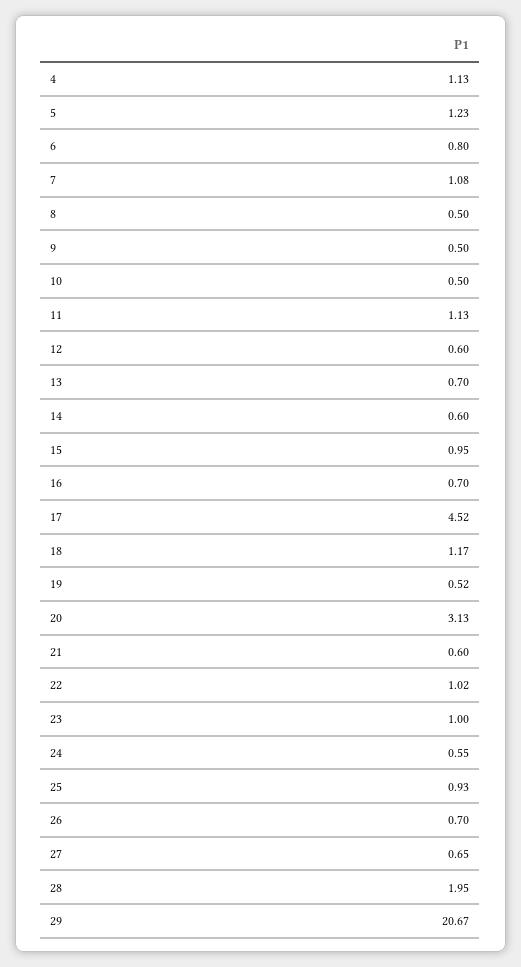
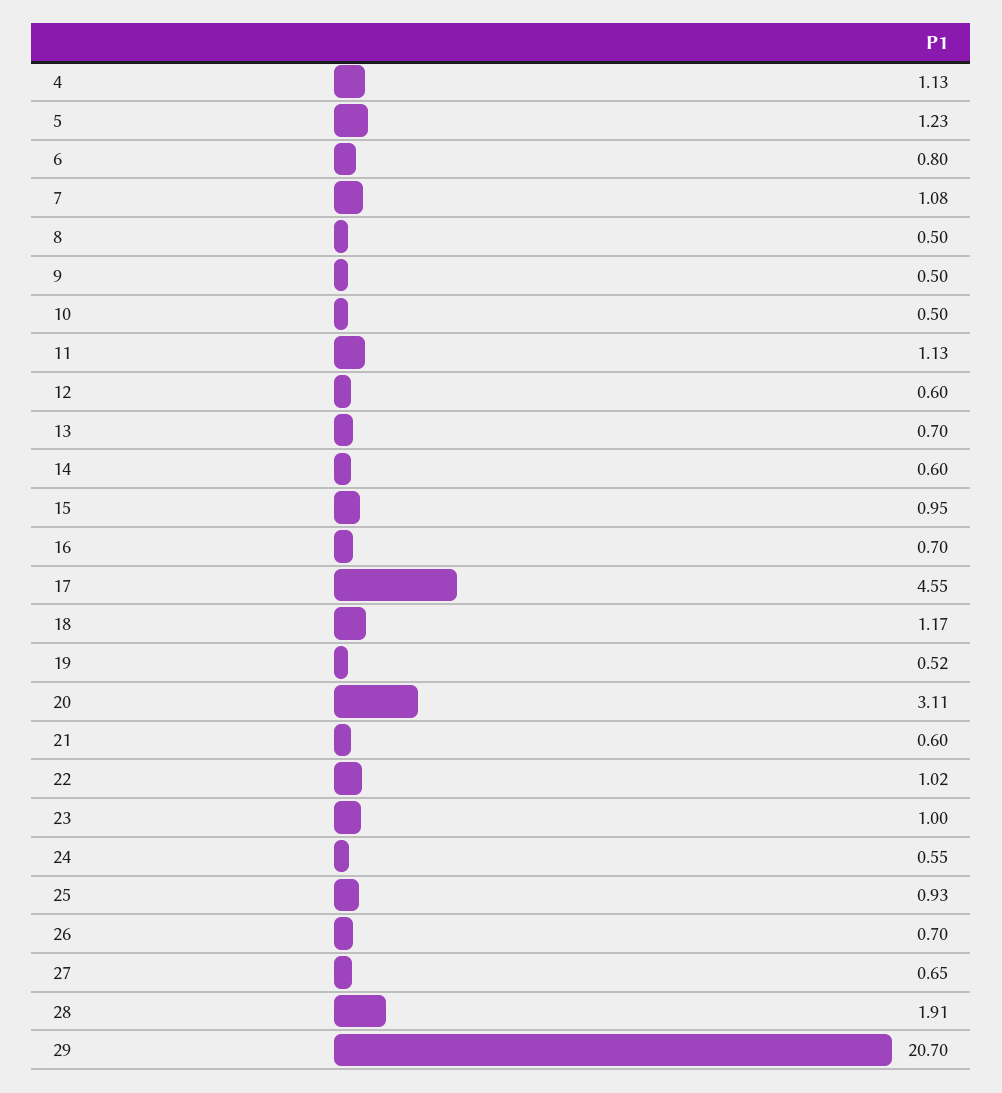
  {
    "4": 1.13,
    "5": 1.23,
    "6": 0.8,
    "7": 1.08,
    "8": 0.5,
    "9": 0.5,
    "10": 0.5,
    "11": 1.13,
    "12": 0.6,
    "13": 0.7,
    "14": 0.6,
    "15": 0.95,
    "16": 0.7,
-   "17": 4.52,
+   "17": 4.55,
    "18": 1.17,
    "19": 0.52,
-   "20": 3.13,
+   "20": 3.11,
    "21": 0.6,
    "22": 1.02,
    "23": 1,
    "24": 0.55,
    "25": 0.93,
    "26": 0.7,
    "27": 0.65,
-   "28": 1.95,
+   "28": 1.91,
-   "29": 20.67
+   "29": 20.7
  }

